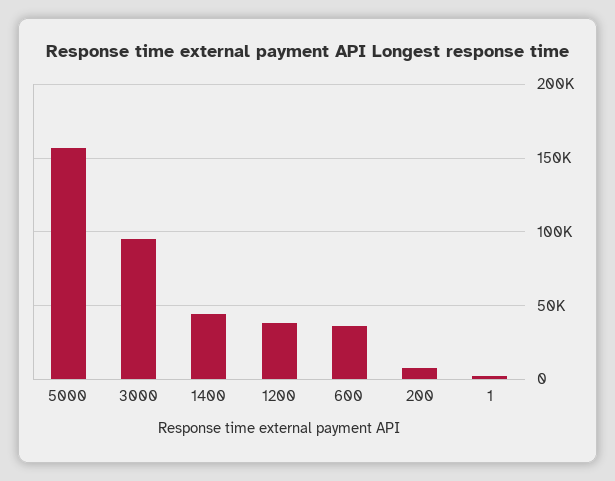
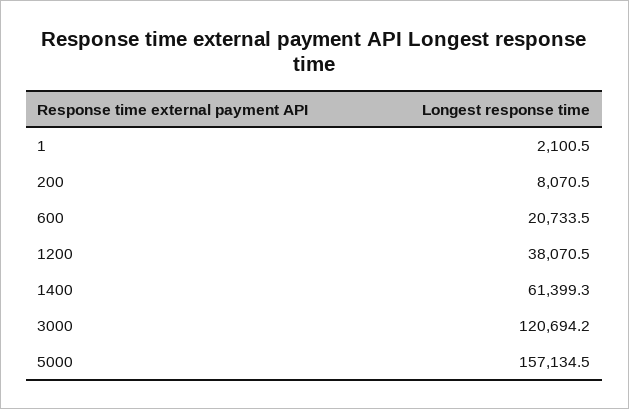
  {
    "5000": 157134.5,
-   "3000": 95000,
+   "3000": 120694.2,
-   "1400": 45000,
+   "1400": 61399.3,
    "1200": 38070.5,
-   "600": 35000,
+   "600": 20733.5,
    "200": 8070.5,
    "1": 2100.5
  }

